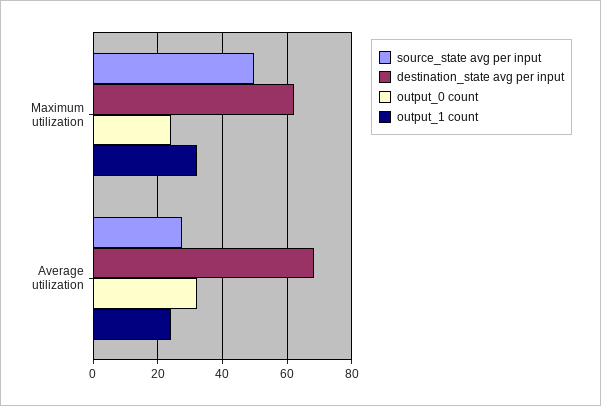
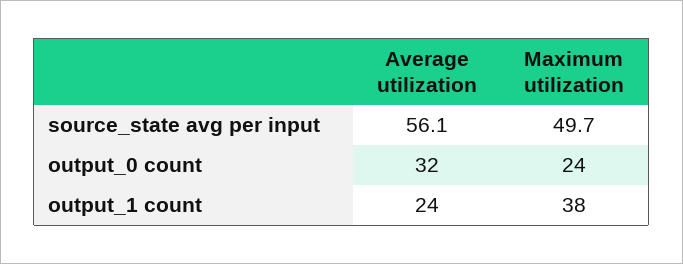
  {
    "source_state avg per input": {
      "Maximum utilization": 49.7,
-     "Average utilization": 28
+     "Average utilization": 56.1
    },
-   "destination_state avg per input": {
-     "Maximum utilization": 62,
-     "Average utilization": 68
-   },
    "output_0 count": {
      "Maximum utilization": 24,
      "Average utilization": 32
    },
    "output_1 count": {
-     "Maximum utilization": 32,
+     "Maximum utilization": 38,
      "Average utilization": 24
    }
  }

